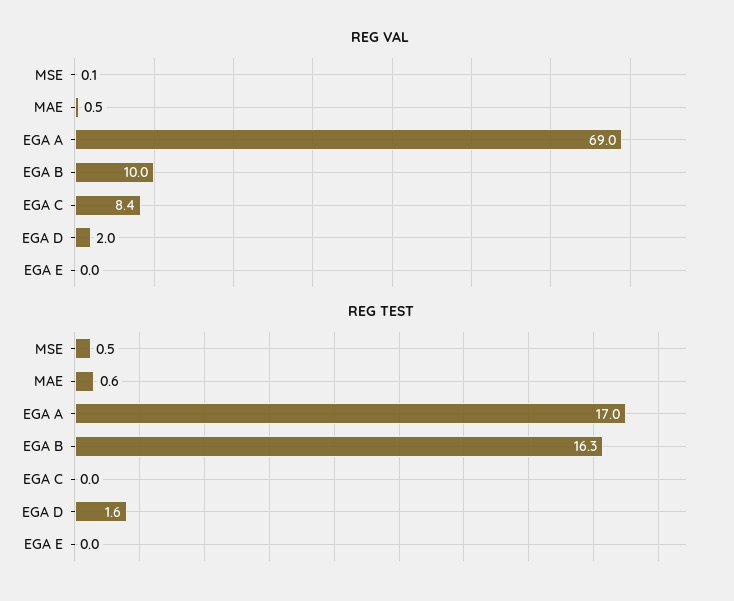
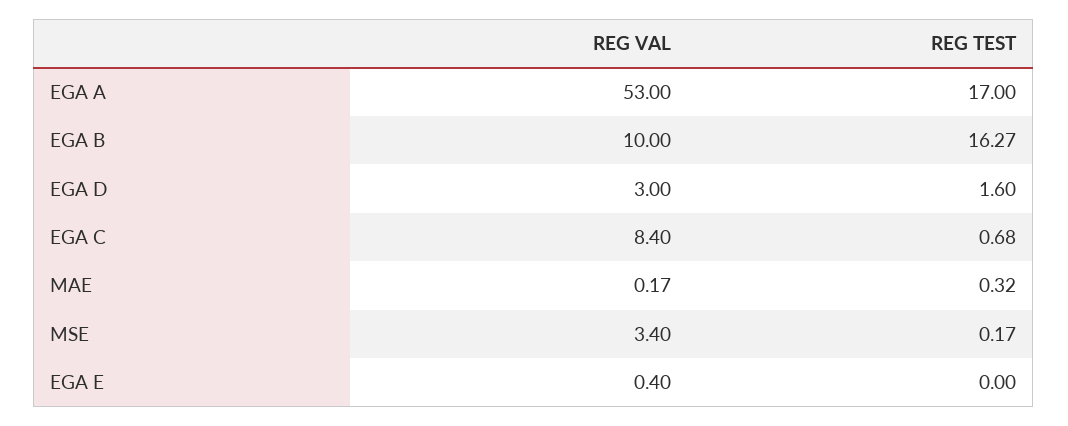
  {
    "REG VAL": {
-     "MSE": 0.1,
+     "MSE": 3.4,
-     "MAE": 0.5,
+     "MAE": 0.17,
-     "EGA A": 69,
+     "EGA A": 53,
      "EGA B": 10,
      "EGA C": 8.4,
-     "EGA D": 2,
+     "EGA D": 3,
-     "EGA E": 0
+     "EGA E": 0.4
    },
    "REG TEST": {
-     "MSE": 0.5,
+     "MSE": 0.17,
-     "MAE": 0.6,
+     "MAE": 0.32,
      "EGA A": 17,
      "EGA B": 16.27,
-     "EGA C": 0,
+     "EGA C": 0.68,
      "EGA D": 1.6,
      "EGA E": 0
    }
  }

